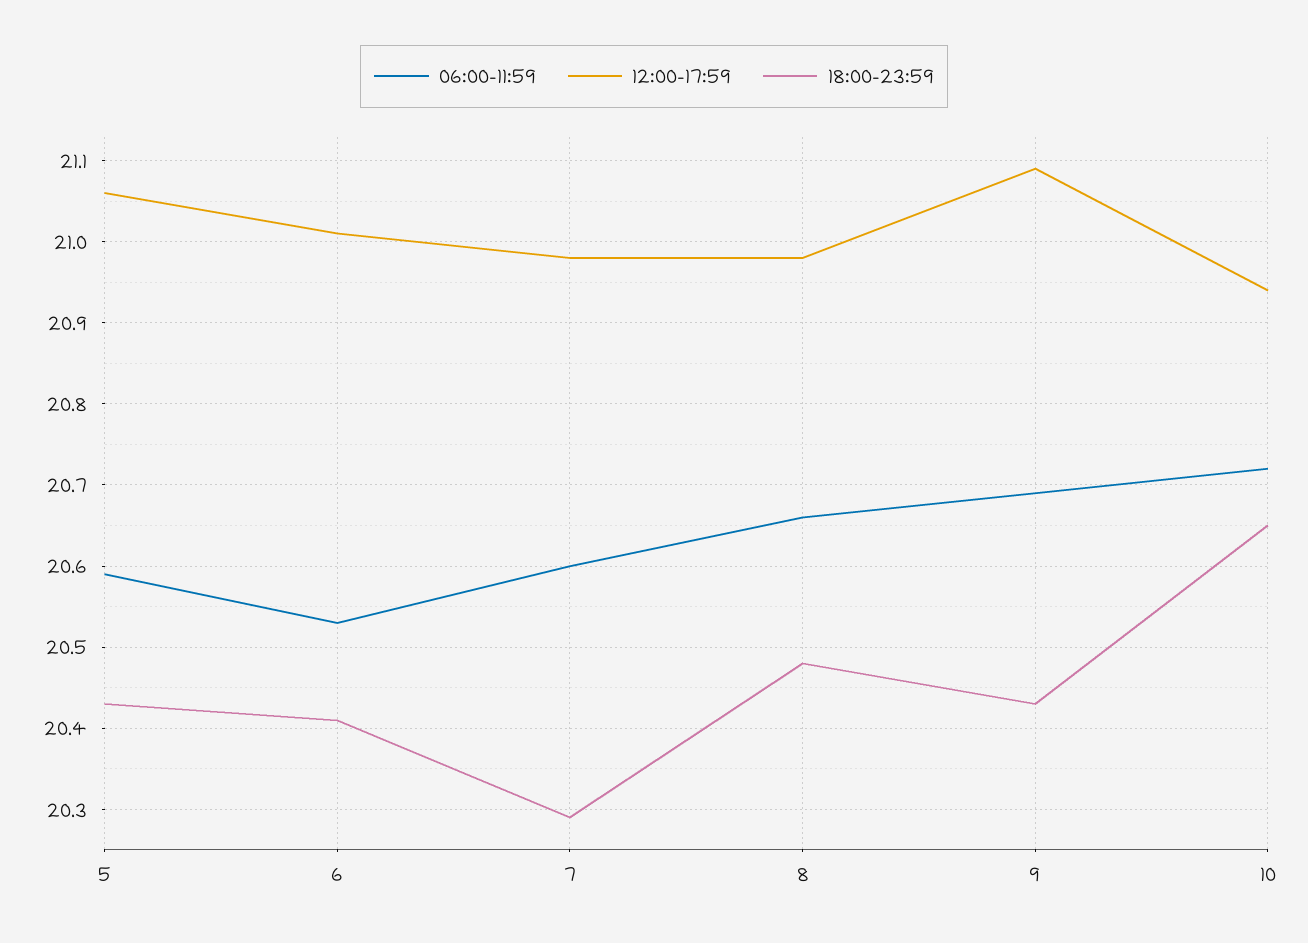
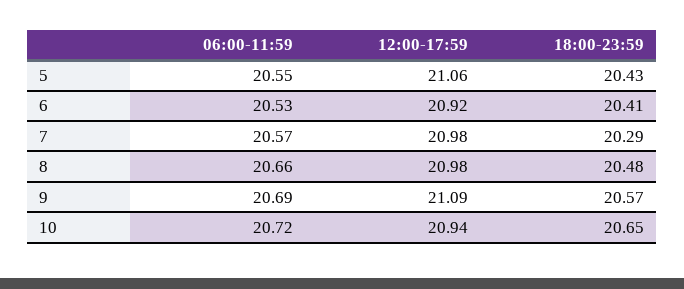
  {
    "06:00-11:59": {
-     "5": 20.59,
+     "5": 20.55,
      "6": 20.53,
-     "7": 20.6,
+     "7": 20.57,
      "8": 20.66,
      "9": 20.69,
      "10": 20.72
    },
    "12:00-17:59": {
      "5": 21.06,
-     "6": 21.01,
+     "6": 20.92,
      "7": 20.98,
      "8": 20.98,
      "9": 21.09,
      "10": 20.94
    },
    "18:00-23:59": {
      "5": 20.43,
      "6": 20.41,
      "7": 20.29,
      "8": 20.48,
-     "9": 20.43,
+     "9": 20.57,
      "10": 20.65
    }
  }

